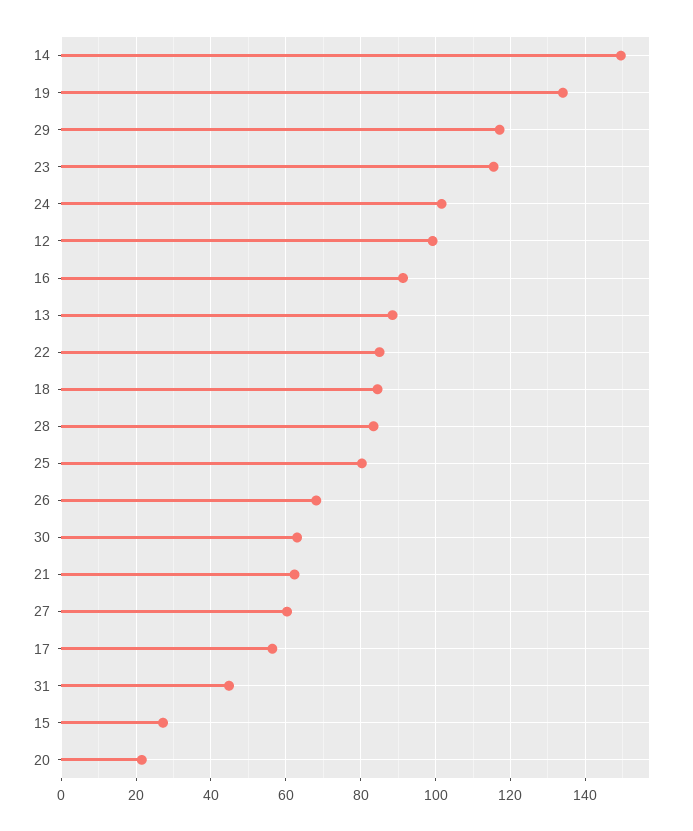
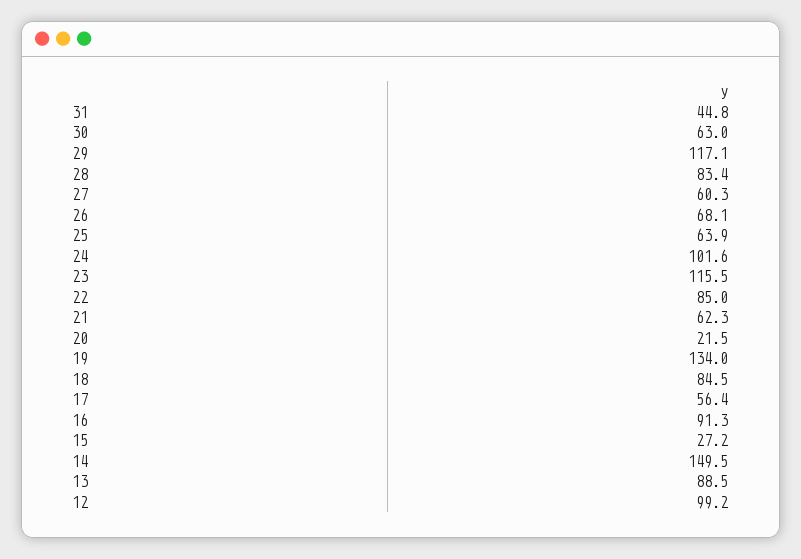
  {
    "14": 149.5,
    "19": 134,
    "29": 117.1,
    "23": 115.5,
    "24": 101.6,
    "12": 99.2,
    "16": 91.3,
    "13": 88.5,
    "22": 85,
    "18": 84.5,
    "28": 83.4,
-   "25": 80,
+   "25": 63.9,
    "26": 68.1,
    "30": 63,
    "21": 62.3,
    "27": 60.3,
    "17": 56.4,
    "31": 44.8,
    "15": 27.2,
    "20": 21.5
  }

